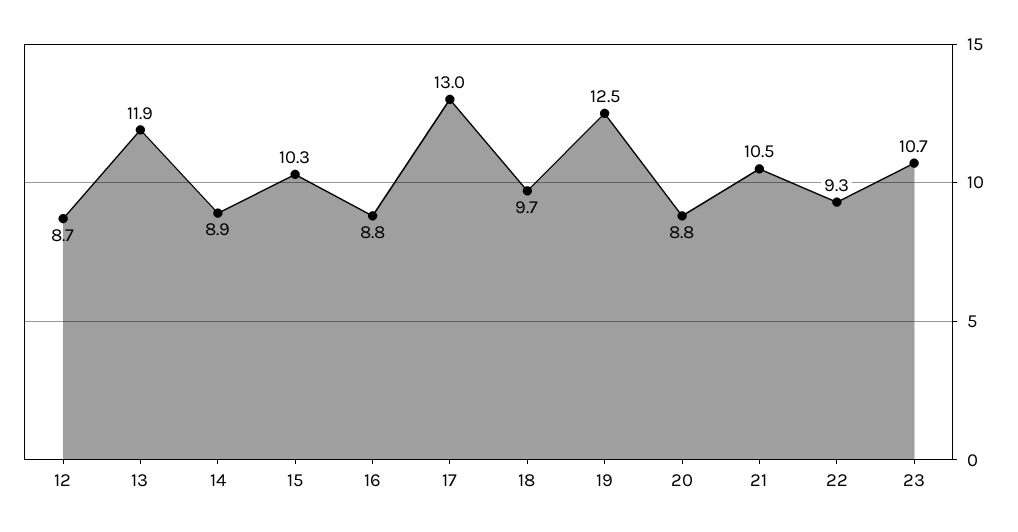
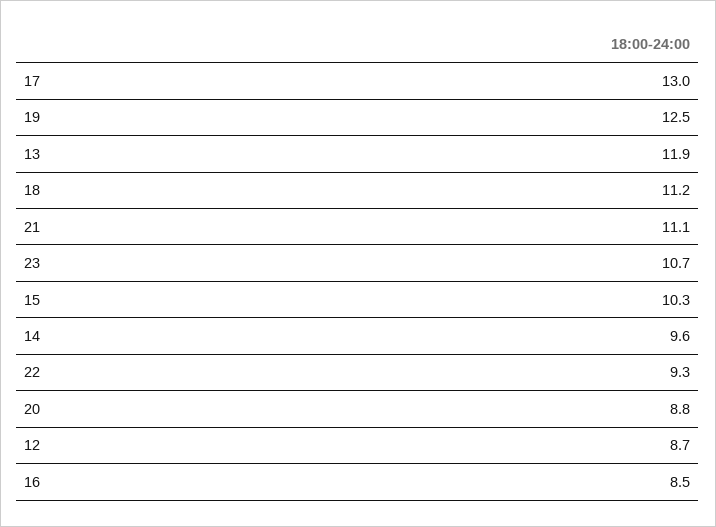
  {
    "12": 8.7,
    "13": 11.9,
-   "14": 8.9,
+   "14": 9.6,
    "15": 10.3,
-   "16": 8.8,
+   "16": 8.5,
    "17": 13,
-   "18": 9.7,
+   "18": 11.2,
    "19": 12.5,
    "20": 8.8,
-   "21": 10.5,
+   "21": 11.1,
    "22": 9.3,
    "23": 10.7
  }

